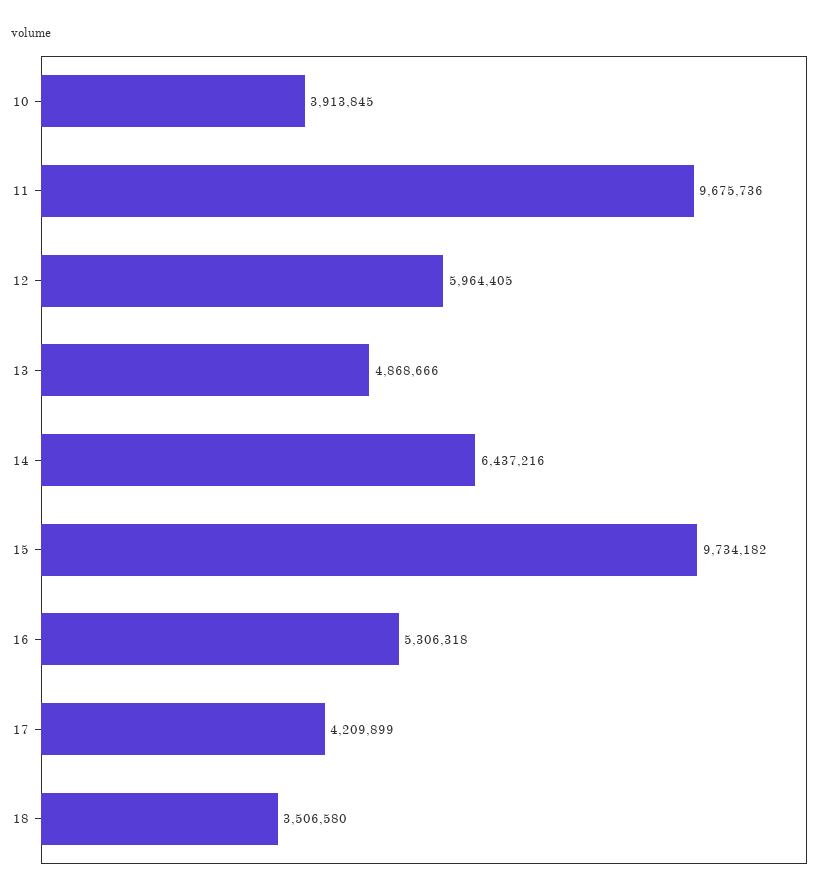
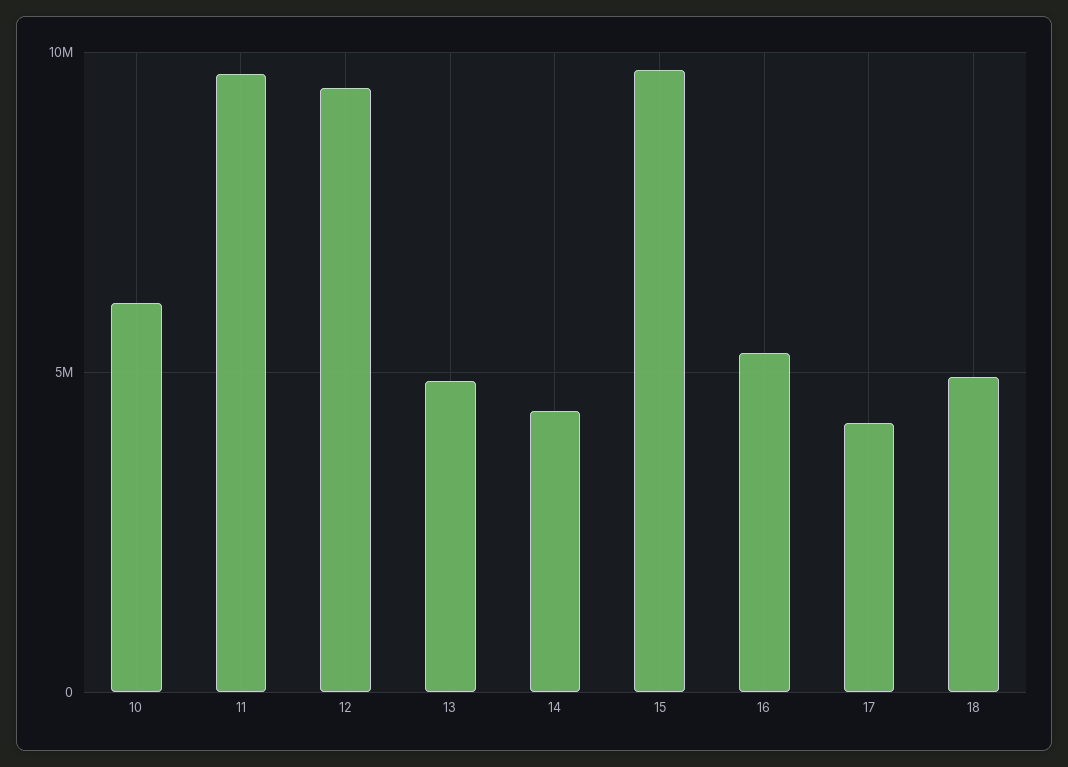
  {
-   "10": 3913845,
+   "10": 6000000,
    "11": 9675736,
-   "12": 5964405,
+   "12": 9500000,
    "13": 4868666,
-   "14": 6437216,
+   "14": 4500000,
    "15": 9734182,
    "16": 5306318,
    "17": 4209899,
-   "18": 3506580
+   "18": 5000000
  }

